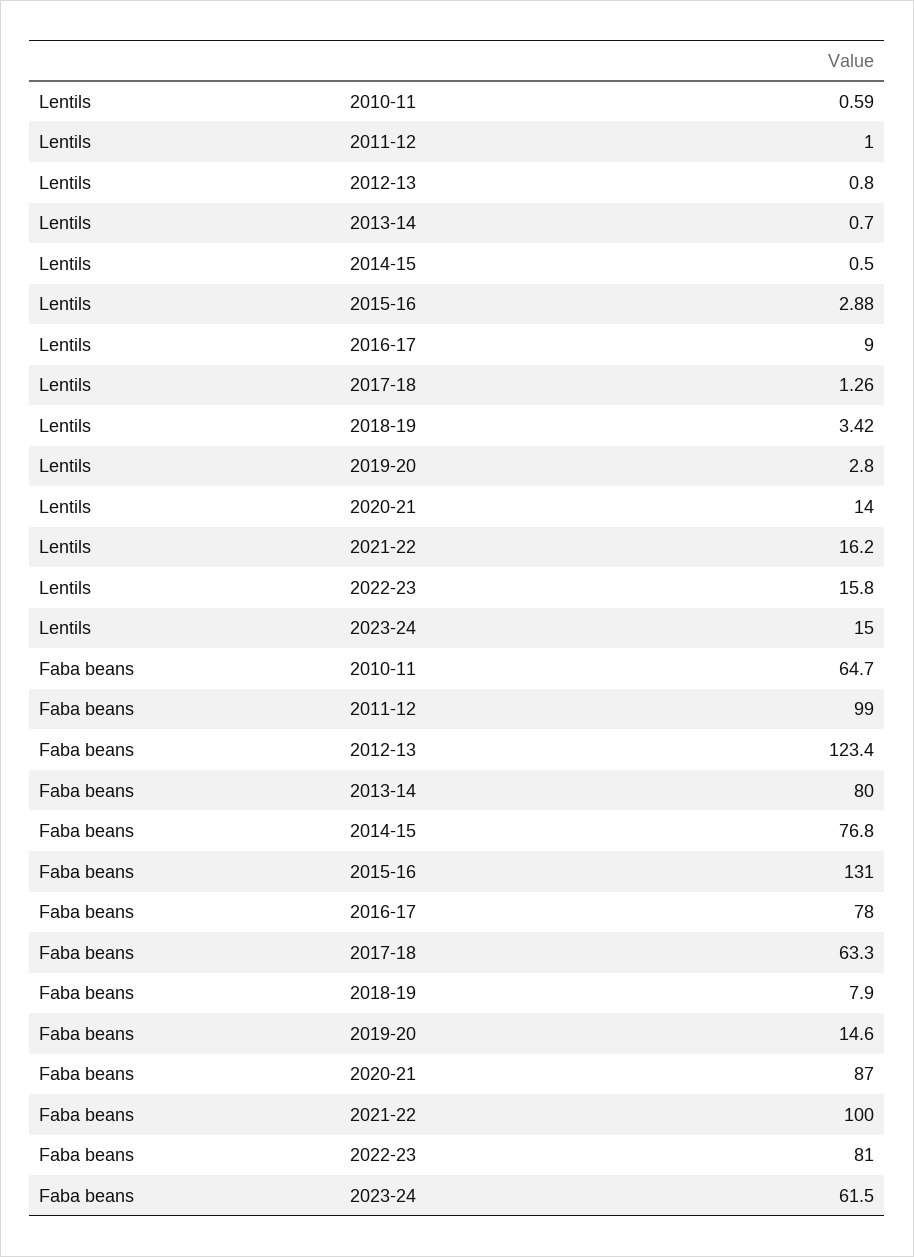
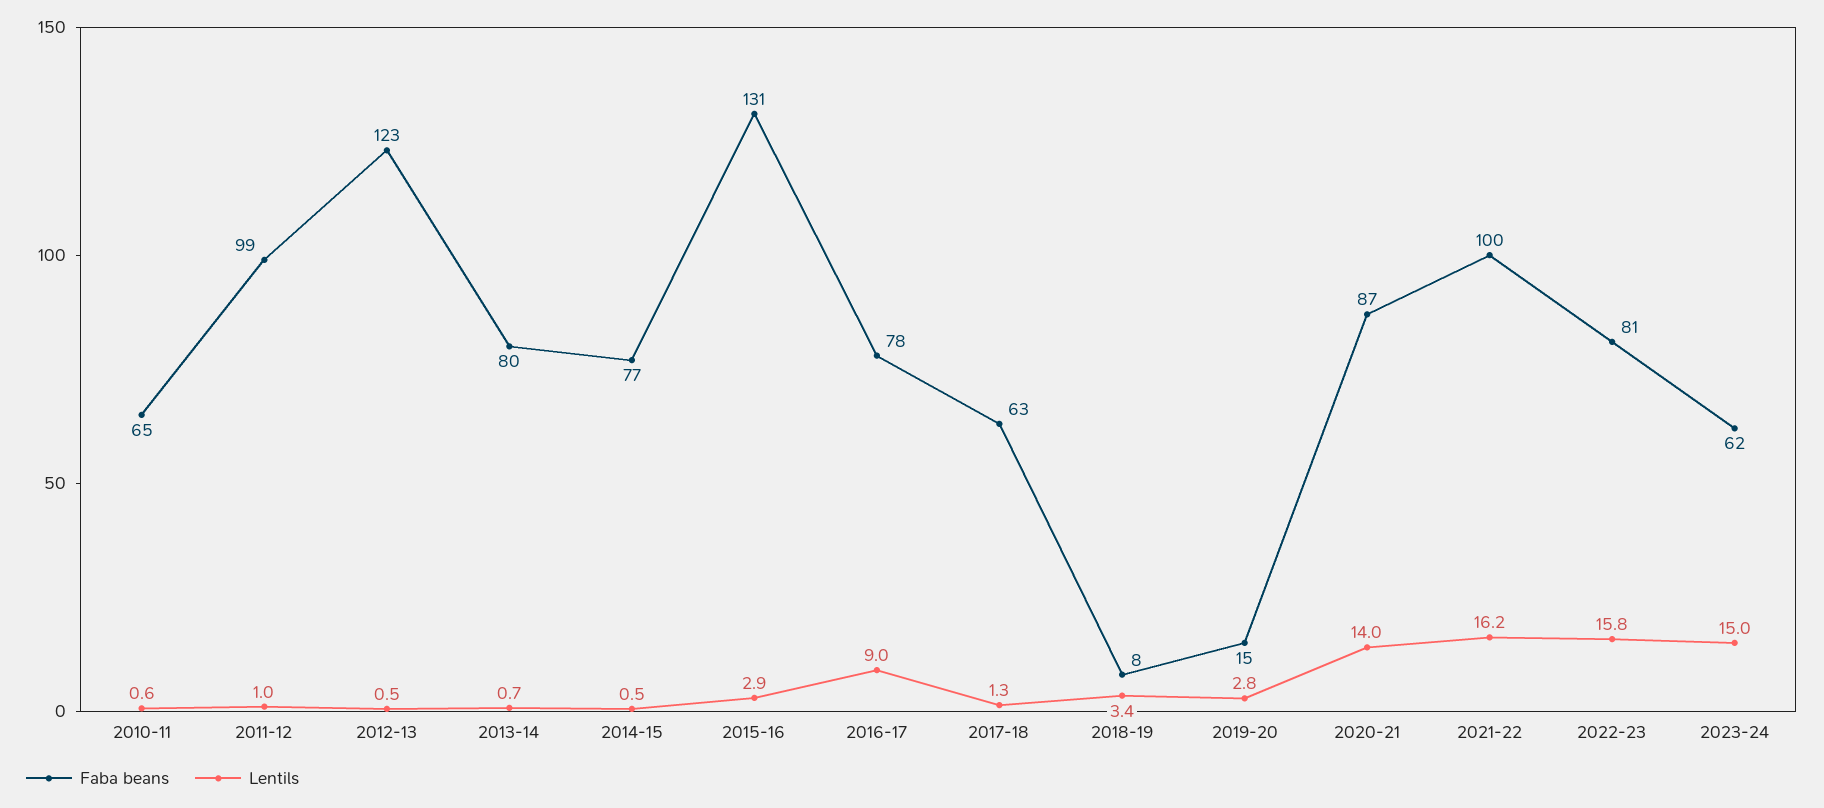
  {
    "Lentils": {
      "2010-11": 0.59,
      "2011-12": 1,
-     "2012-13": 0.8,
+     "2012-13": 0.5,
      "2013-14": 0.7,
      "2014-15": 0.5,
      "2015-16": 2.88,
      "2016-17": 9,
      "2017-18": 1.26,
      "2018-19": 3.42,
      "2019-20": 2.8,
      "2020-21": 14,
      "2021-22": 16.2,
      "2022-23": 15.8,
      "2023-24": 15
    },
    "Faba beans": {
      "2010-11": 64.7,
      "2011-12": 99,
      "2012-13": 123.4,
      "2013-14": 80,
      "2014-15": 76.8,
      "2015-16": 131,
      "2016-17": 78,
      "2017-18": 63.3,
      "2018-19": 7.9,
      "2019-20": 14.6,
      "2020-21": 87,
      "2021-22": 100,
      "2022-23": 81,
      "2023-24": 61.5
    }
  }

